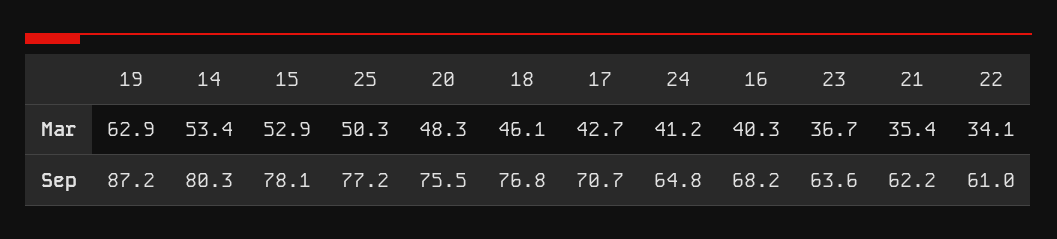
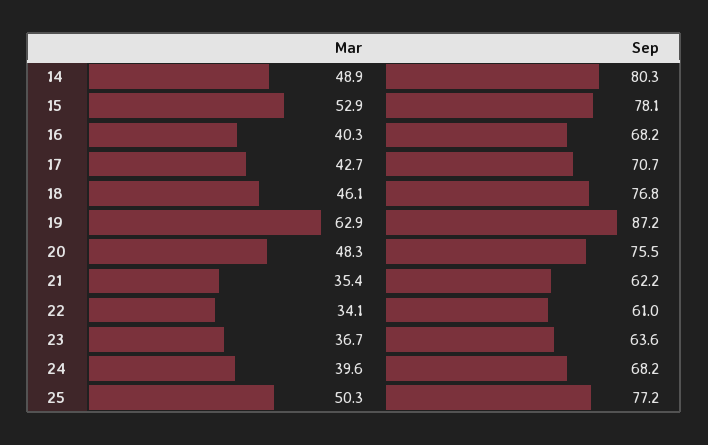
  {
    "19": {
      "Mar": 62.9,
      "Sep": 87.2
    },
    "14": {
-     "Mar": 53.4,
+     "Mar": 48.9,
      "Sep": 80.3
    },
    "15": {
      "Mar": 52.9,
      "Sep": 78.1
    },
    "25": {
      "Mar": 50.3,
      "Sep": 77.2
    },
    "20": {
      "Mar": 48.3,
      "Sep": 75.5
    },
    "18": {
      "Mar": 46.1,
      "Sep": 76.8
    },
    "17": {
      "Mar": 42.7,
      "Sep": 70.7
    },
    "24": {
-     "Mar": 41.2,
+     "Mar": 39.6,
-     "Sep": 64.8
+     "Sep": 68.2
    },
    "16": {
      "Mar": 40.3,
      "Sep": 68.2
    },
    "23": {
      "Mar": 36.7,
      "Sep": 63.6
    },
    "21": {
      "Mar": 35.4,
      "Sep": 62.2
    },
    "22": {
      "Mar": 34.1,
      "Sep": 61
    }
  }

